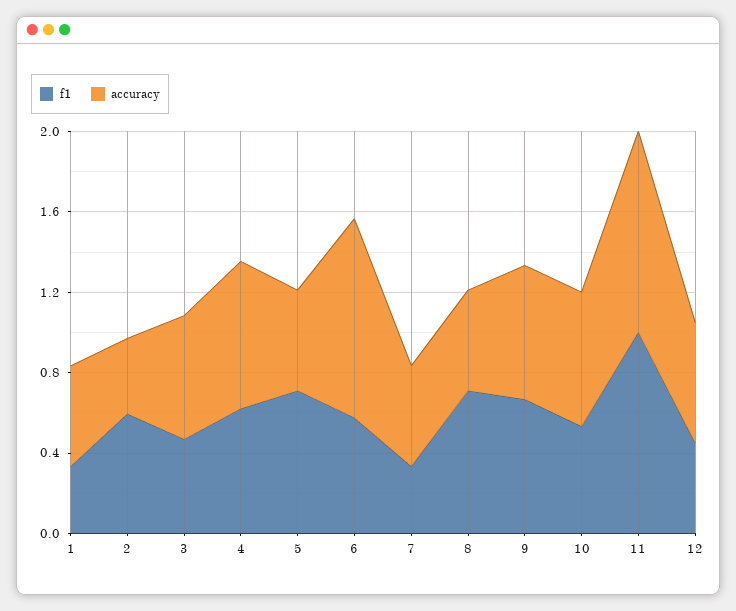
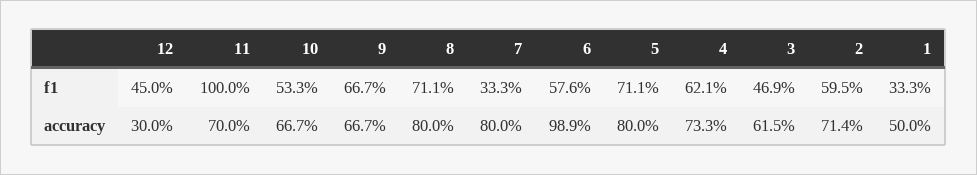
  {
    "f1": {
      "1": 0.333,
      "2": 0.595,
      "3": 0.469,
      "4": 0.621,
      "5": 0.711,
      "6": 0.576,
      "7": 0.333,
      "8": 0.711,
      "9": 0.667,
      "10": 0.533,
      "11": 1,
      "12": 0.45
    },
    "accuracy": {
      "1": 0.5,
-     "2": 0.4,
+     "2": 0.714,
      "3": 0.615,
      "4": 0.733,
-     "5": 0.5,
+     "5": 0.8,
      "6": 0.989,
-     "7": 0.5,
+     "7": 0.8,
-     "8": 0.5,
+     "8": 0.8,
      "9": 0.667,
      "10": 0.667,
-     "11": 1,
+     "11": 0.7,
-     "12": 0.6
+     "12": 0.3
    }
  }

